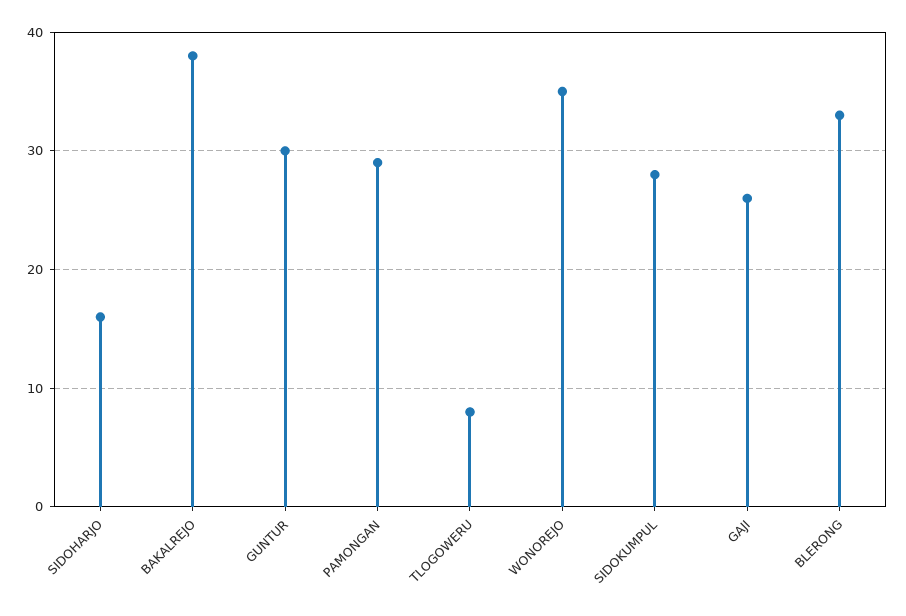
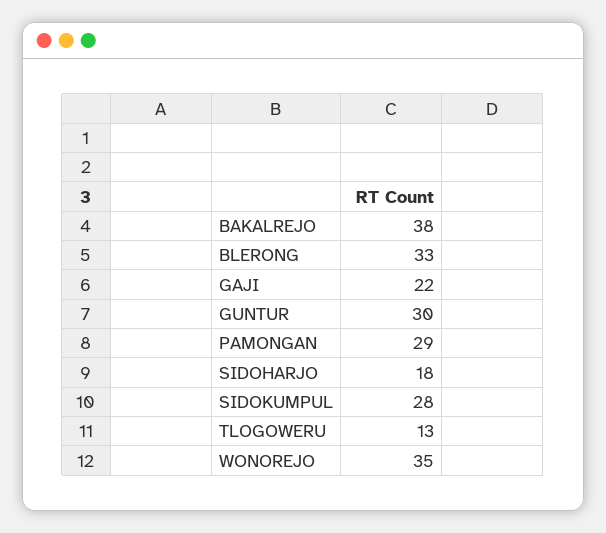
  {
-   "SIDOHARJO": 16,
+   "SIDOHARJO": 18,
    "BAKALREJO": 38,
    "GUNTUR": 30,
    "PAMONGAN": 29,
-   "TLOGOWERU": 8,
+   "TLOGOWERU": 13,
    "WONOREJO": 35,
    "SIDOKUMPUL": 28,
-   "GAJI": 26,
+   "GAJI": 22,
    "BLERONG": 33
  }

